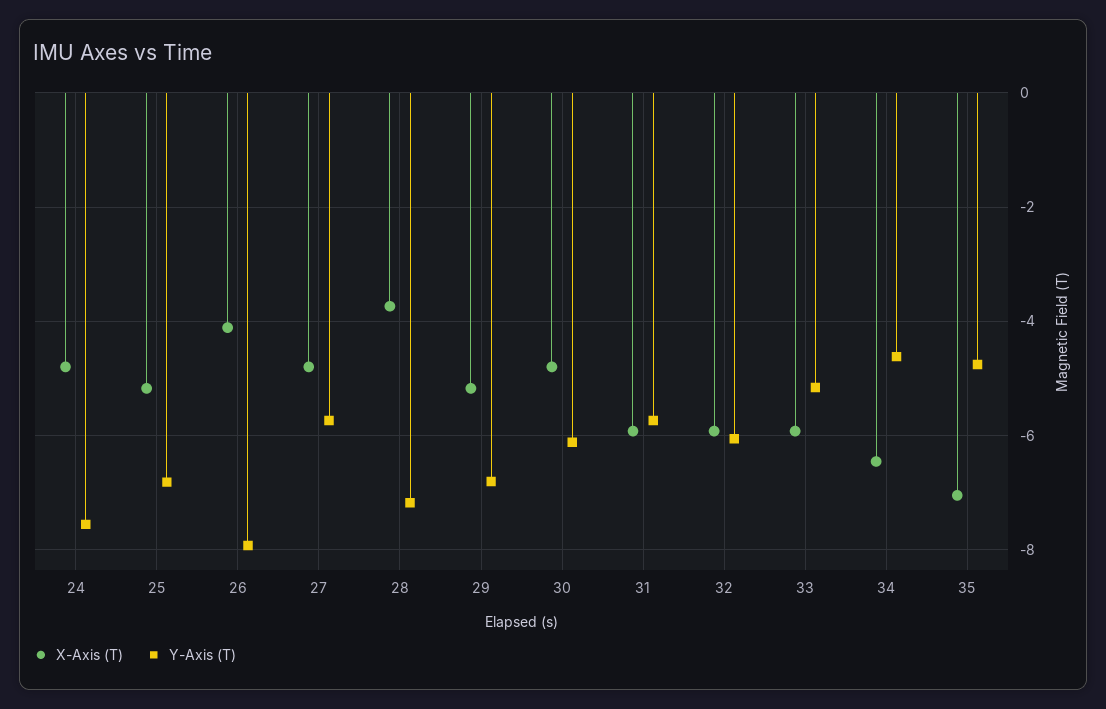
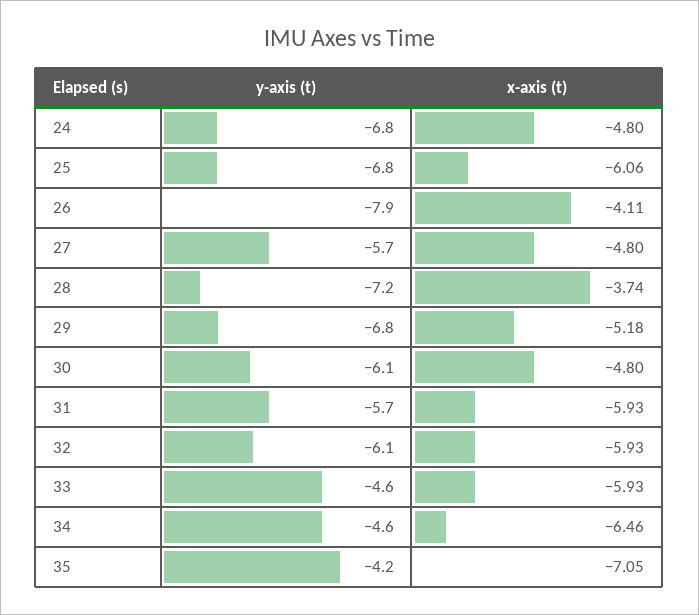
  {
    "X-Axis (T)": {
      "24": -4.8,
-     "25": -5.2,
+     "25": -6.06,
      "26": -4.11,
      "27": -4.8,
      "28": -3.74,
      "29": -5.18,
      "30": -4.8,
      "31": -5.93,
      "32": -5.93,
      "33": -5.93,
      "34": -6.46,
      "35": -7.05
    },
    "Y-Axis (T)": {
-     "24": -7.6,
+     "24": -6.8,
      "25": -6.8,
      "26": -7.9,
      "27": -5.7,
      "28": -7.2,
      "29": -6.8,
      "30": -6.1,
      "31": -5.7,
      "32": -6.1,
-     "33": -5.2,
+     "33": -4.6,
      "34": -4.6,
-     "35": -4.8
+     "35": -4.2
    }
  }

